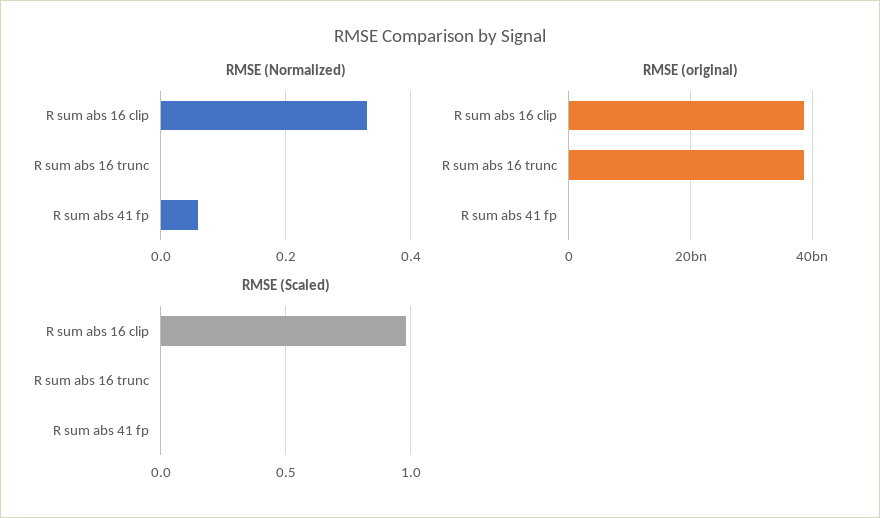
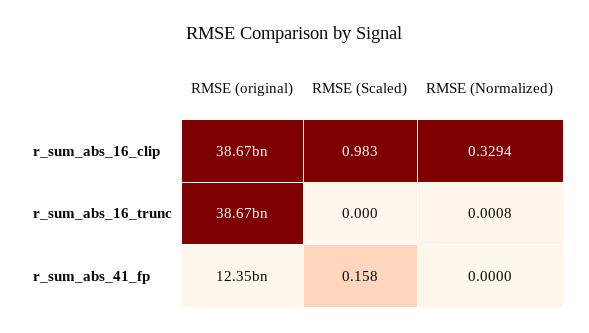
  {
    "RMSE (Normalized)": {
      "R sum abs 16 clip": 0.3294,
      "R sum abs 16 trunc": 0.0008,
-     "R sum abs 41 fp": 0.06
+     "R sum abs 41 fp": 0
    },
    "RMSE (original)": {
      "R sum abs 16 clip": 38670000000,
      "R sum abs 16 trunc": 38670000000,
-     "R sum abs 41 fp": 0
+     "R sum abs 41 fp": 12350000000
    },
    "RMSE (Scaled)": {
      "R sum abs 16 clip": 0.983,
      "R sum abs 16 trunc": 0,
-     "R sum abs 41 fp": 0
+     "R sum abs 41 fp": 0.158
    }
  }

